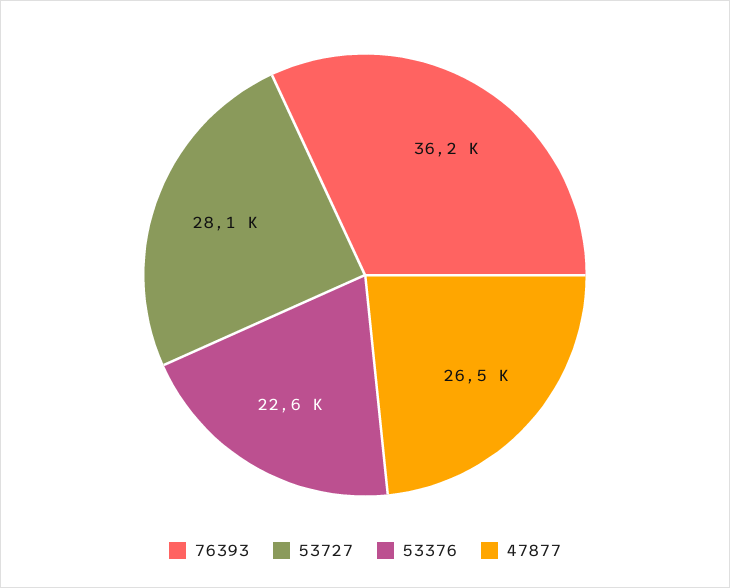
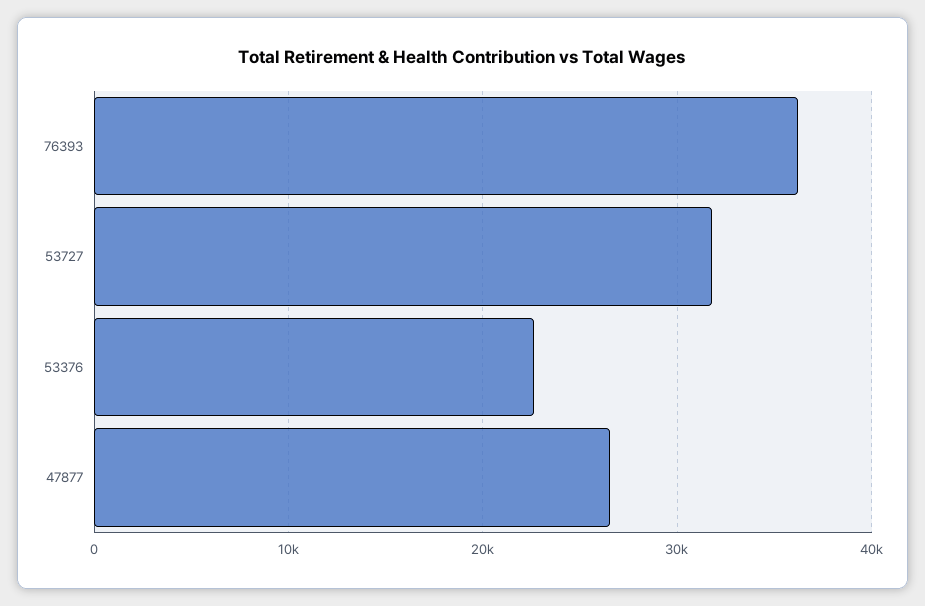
  {
    "76393": 36200,
-   "53727": 28100,
+   "53727": 32000,
    "53376": 22600,
    "47877": 26500
  }

